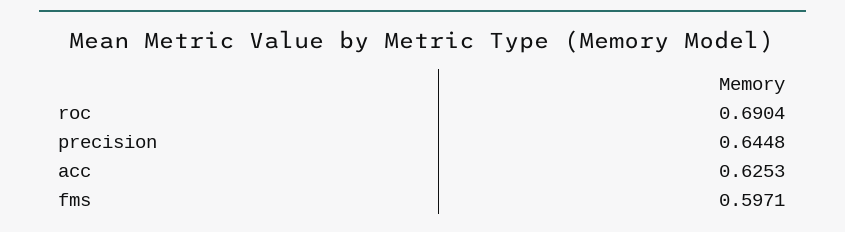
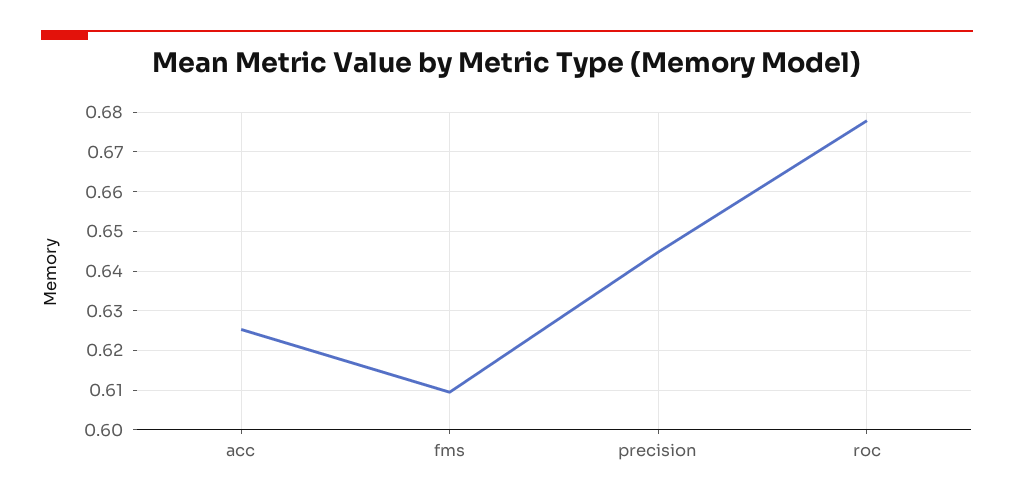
  {
-   "roc": 0.6904,
+   "roc": 0.678,
    "precision": 0.6448,
    "acc": 0.6253,
-   "fms": 0.5971
+   "fms": 0.61
  }

